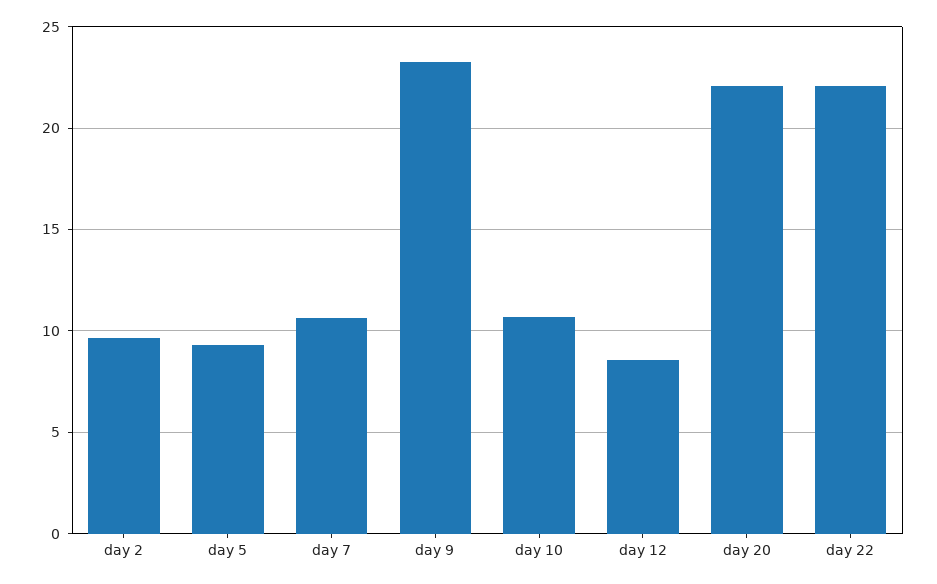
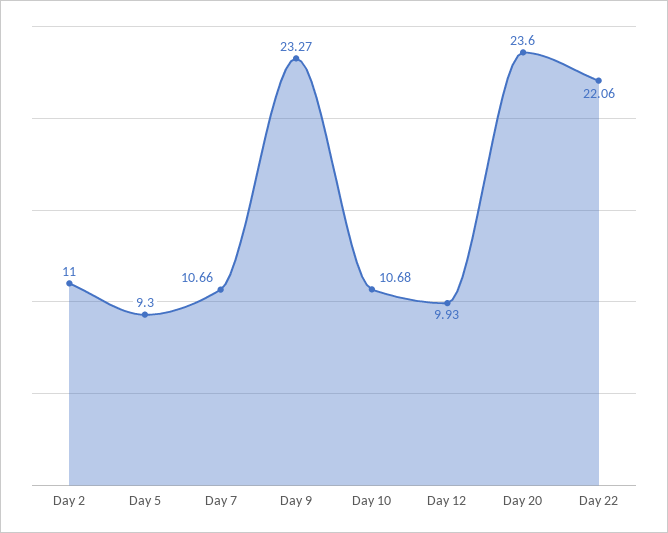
  {
-   "day 2": 9.5,
+   "day 2": 11,
    "day 5": 9.3,
    "day 7": 10.66,
    "day 9": 23.27,
    "day 10": 10.68,
-   "day 12": 8.5,
+   "day 12": 9.93,
-   "day 20": 22,
+   "day 20": 23.6,
    "day 22": 22.06
  }

